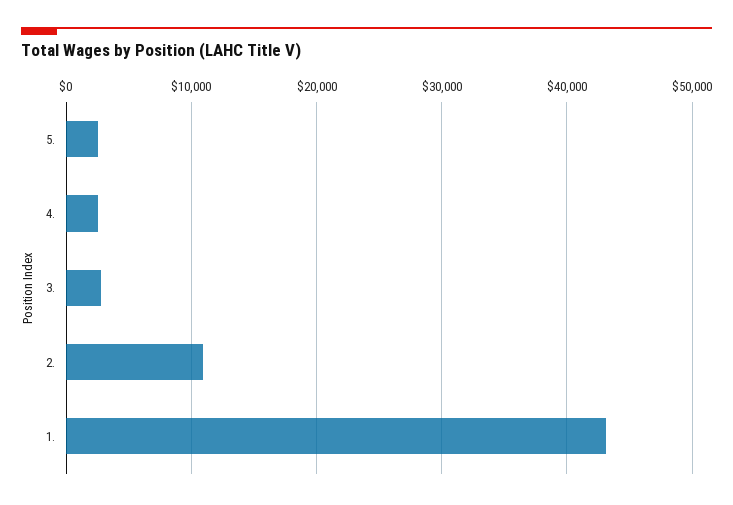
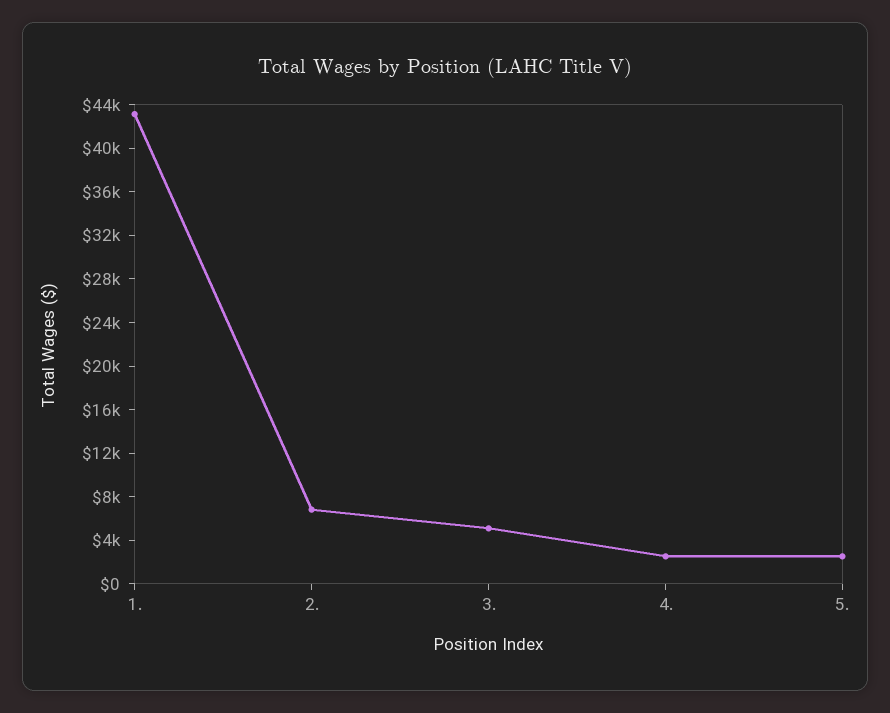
  {
    "5.": 3000,
    "4.": 3000,
-   "3.": 3000,
+   "3.": 5000,
-   "2.": 11000,
+   "2.": 7000,
    "1.": 43000
  }

